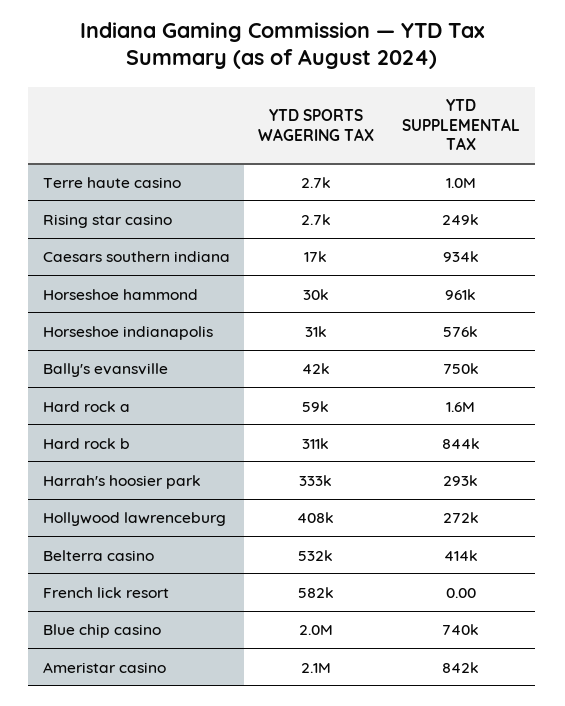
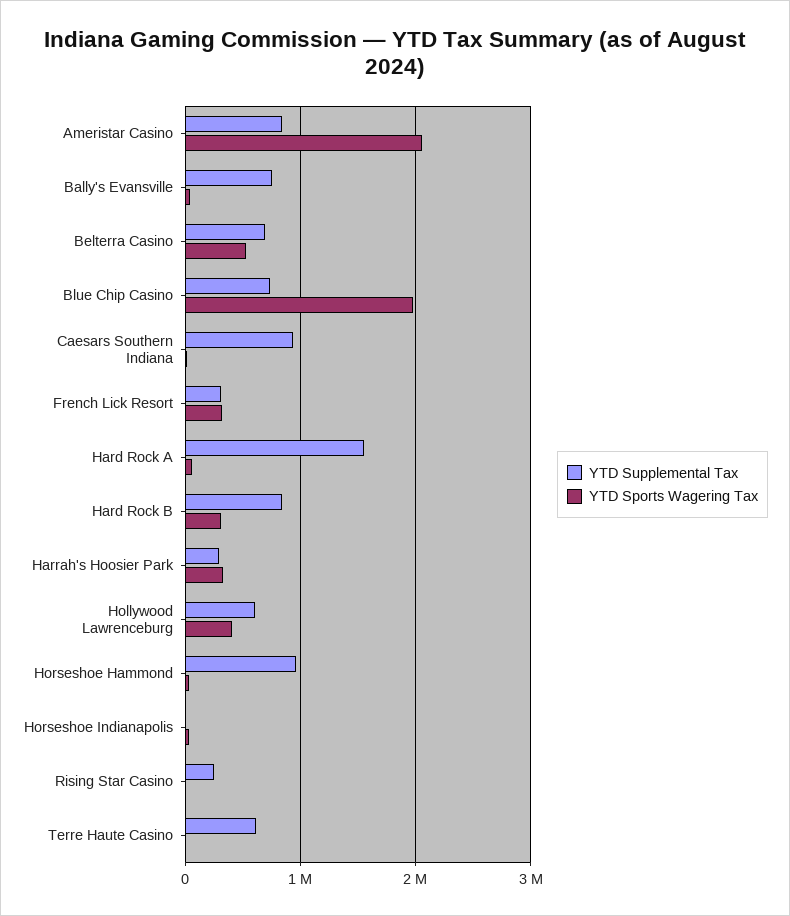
  {
    "YTD SPORTS WAGERING TAX": {
      "Terre haute casino": 2700,
      "Rising star casino": 2700,
      "Caesars southern indiana": 17000,
      "Horseshoe hammond": 30000,
      "Horseshoe indianapolis": 31000,
      "Bally's evansville": 42000,
      "Hard rock a": 59000,
      "Hard rock b": 311000,
      "Harrah's hoosier park": 333000,
      "Hollywood lawrenceburg": 408000,
      "Belterra casino": 532000,
-     "French lick resort": 582000,
+     "French lick resort": 300000,
      "Blue chip casino": 2000000,
      "Ameristar casino": 2100000
    },
    "YTD SUPPLEMENTAL TAX": {
-     "Terre haute casino": 1000000,
+     "Terre haute casino": 600000,
      "Rising star casino": 249000,
      "Caesars southern indiana": 934000,
      "Horseshoe hammond": 961000,
-     "Horseshoe indianapolis": 576000,
+     "Horseshoe indianapolis": 0,
      "Bally's evansville": 750000,
      "Hard rock a": 1600000,
      "Hard rock b": 844000,
      "Harrah's hoosier park": 293000,
-     "Hollywood lawrenceburg": 272000,
+     "Hollywood lawrenceburg": 600000,
-     "Belterra casino": 414000,
+     "Belterra casino": 700000,
-     "French lick resort": 0,
+     "French lick resort": 300000,
      "Blue chip casino": 740000,
      "Ameristar casino": 842000
    }
  }

